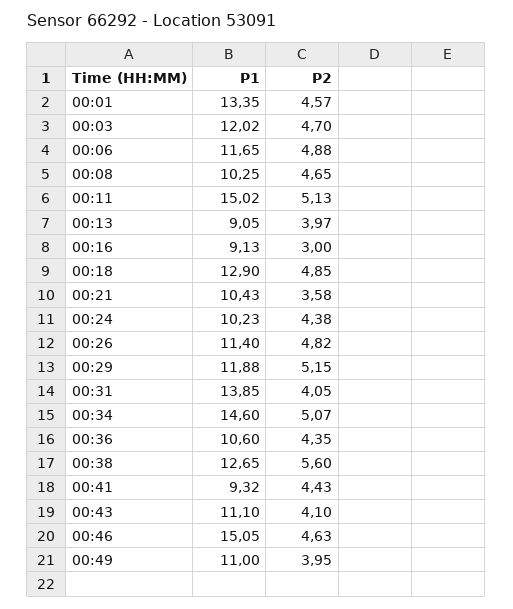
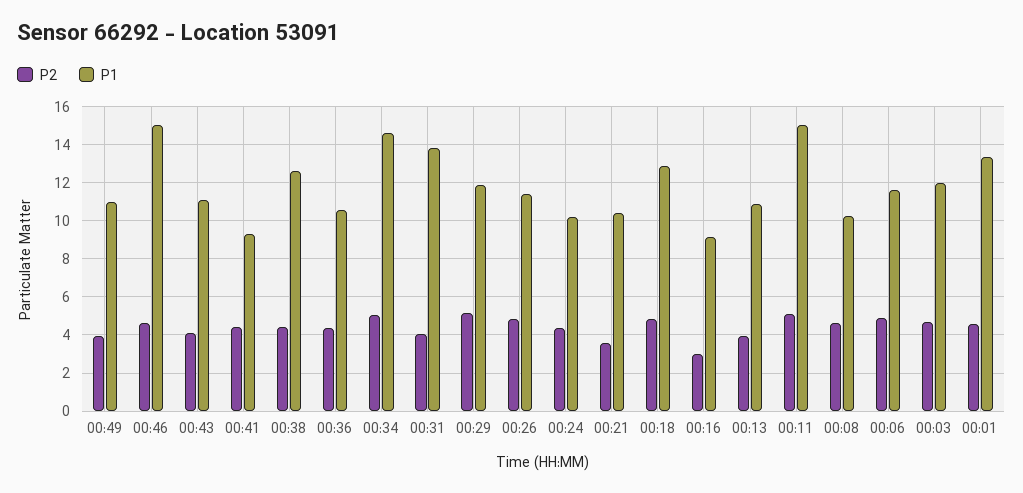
  {
    "P1": {
      "00:01": 13.35,
      "00:03": 12.02,
      "00:06": 11.65,
      "00:08": 10.25,
      "00:11": 15.02,
-     "00:13": 9.05,
+     "00:13": 11,
      "00:16": 9.13,
      "00:18": 12.9,
      "00:21": 10.43,
      "00:24": 10.23,
      "00:26": 11.4,
      "00:29": 11.88,
      "00:31": 13.85,
      "00:34": 14.6,
      "00:36": 10.6,
      "00:38": 12.65,
      "00:41": 9.32,
      "00:43": 11.1,
      "00:46": 15.05,
      "00:49": 11
    },
    "P2": {
      "00:01": 4.57,
      "00:03": 4.7,
      "00:06": 4.88,
      "00:08": 4.65,
      "00:11": 5.13,
      "00:13": 3.97,
      "00:16": 3,
      "00:18": 4.85,
      "00:21": 3.58,
      "00:24": 4.38,
      "00:26": 4.82,
      "00:29": 5.15,
      "00:31": 4.05,
      "00:34": 5.07,
      "00:36": 4.35,
-     "00:38": 5.6,
+     "00:38": 4.5,
      "00:41": 4.43,
      "00:43": 4.1,
      "00:46": 4.63,
      "00:49": 3.95
    }
  }

